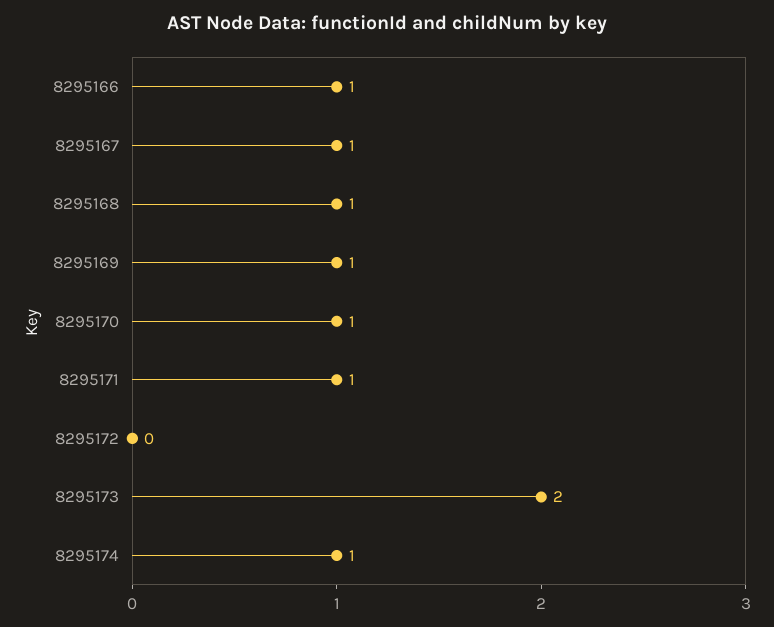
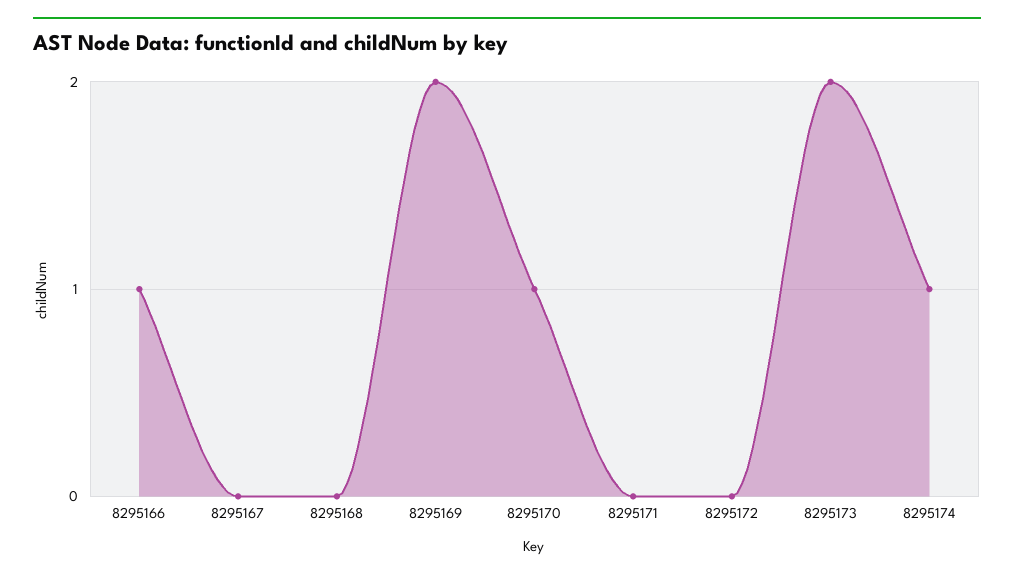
  {
    "8295166": 1,
-   "8295167": 1,
+   "8295167": 0,
-   "8295168": 1,
+   "8295168": 0,
-   "8295169": 1,
+   "8295169": 2,
    "8295170": 1,
-   "8295171": 1,
+   "8295171": 0,
    "8295172": 0,
    "8295173": 2,
    "8295174": 1
  }

